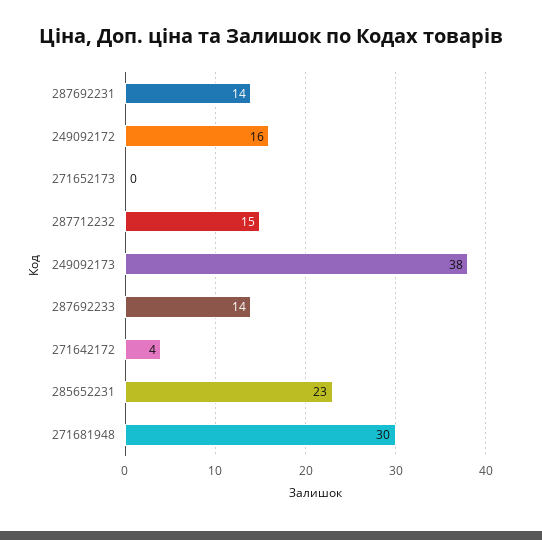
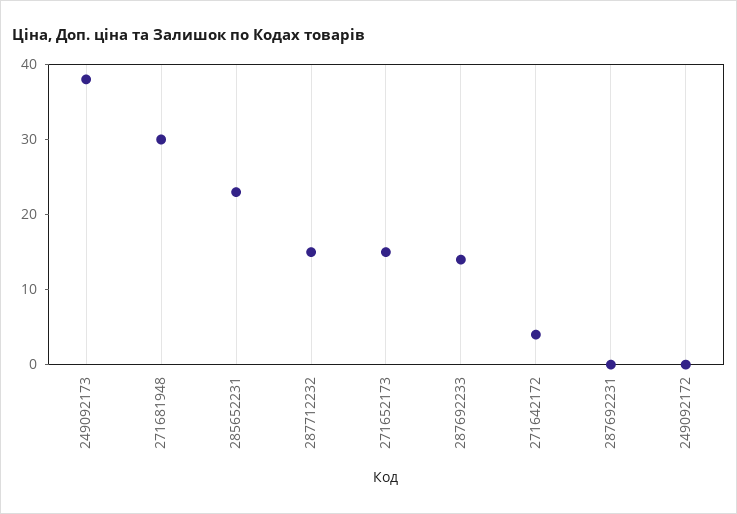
  {
-   "287692231": 14,
+   "287692231": 0,
-   "249092172": 16,
+   "249092172": 0,
-   "271652173": 0,
+   "271652173": 15,
    "287712232": 15,
    "249092173": 38,
    "287692233": 14,
    "271642172": 4,
    "285652231": 23,
    "271681948": 30
  }

